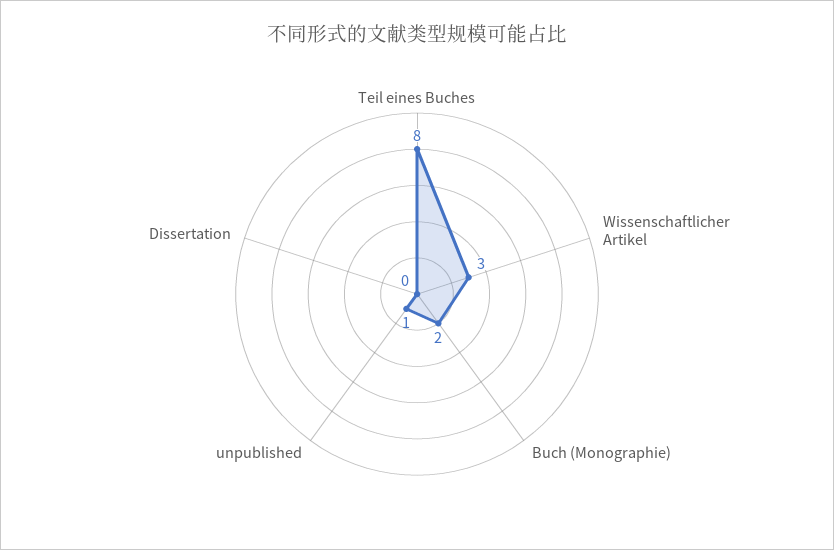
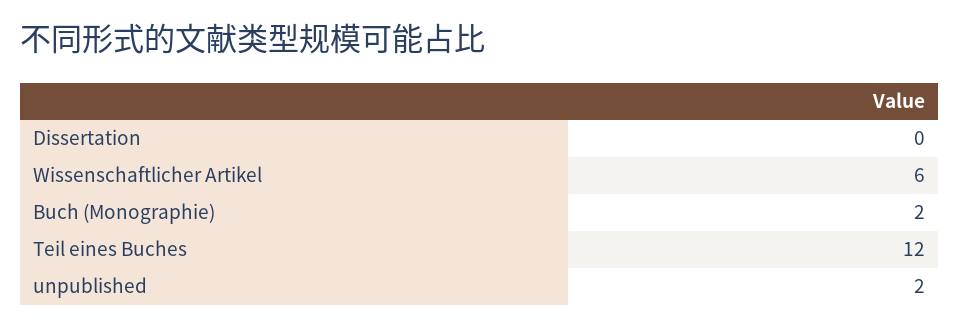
  {
-   "Teil eines Buches": 8,
+   "Teil eines Buches": 12,
-   "Wissenschaftlicher Artikel": 3,
+   "Wissenschaftlicher Artikel": 6,
    "Buch (Monographie)": 2,
-   "unpublished": 1,
+   "unpublished": 2,
    "Dissertation": 0
  }

